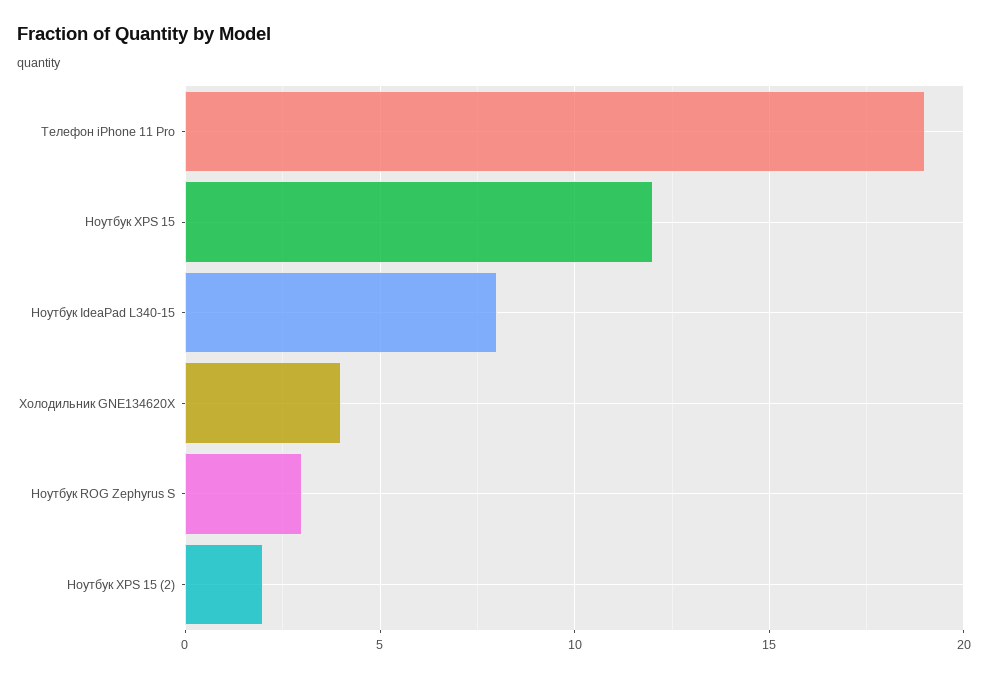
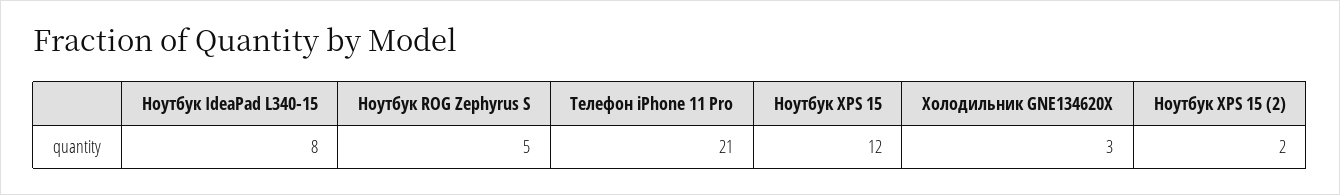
  {
-   "Телефон iPhone 11 Pro": 19,
+   "Телефон iPhone 11 Pro": 21,
    "Ноутбук XPS 15": 12,
    "Ноутбук IdeaPad L340-15": 8,
-   "Холодильник GNE134620X": 4,
+   "Холодильник GNE134620X": 3,
-   "Ноутбук ROG Zephyrus S": 3,
+   "Ноутбук ROG Zephyrus S": 5,
    "Ноутбук XPS 15 (2)": 2
  }

